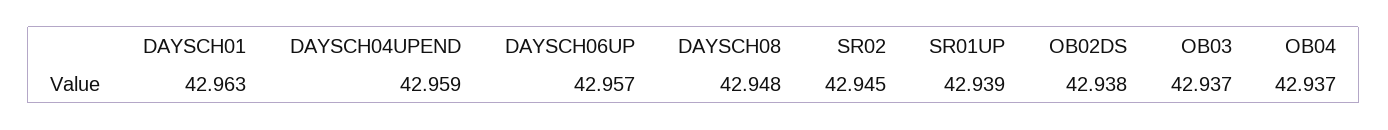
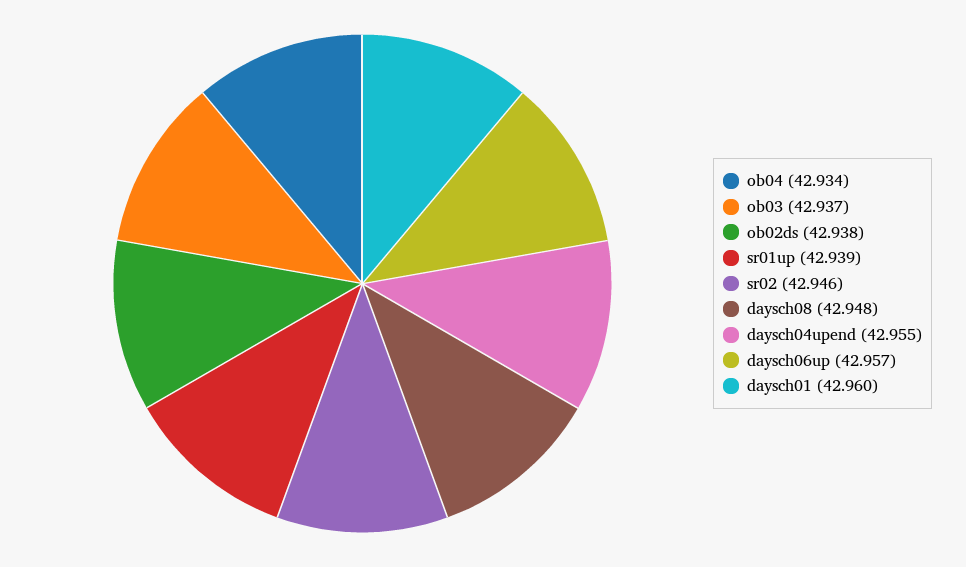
  {
-   "DAYSCH01": 42.963,
+   "DAYSCH01": 42.96,
-   "DAYSCH04UPEND": 42.959,
+   "DAYSCH04UPEND": 42.955,
    "DAYSCH06UP": 42.957,
    "DAYSCH08": 42.948,
-   "SR02": 42.945,
+   "SR02": 42.946,
    "SR01UP": 42.939,
    "OB02DS": 42.938,
    "OB03": 42.937,
-   "OB04": 42.937
+   "OB04": 42.934
  }

